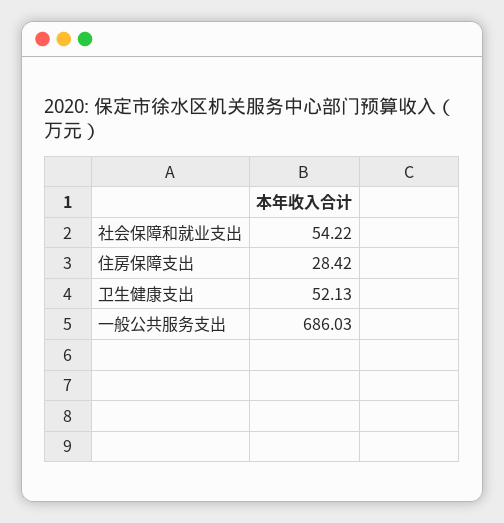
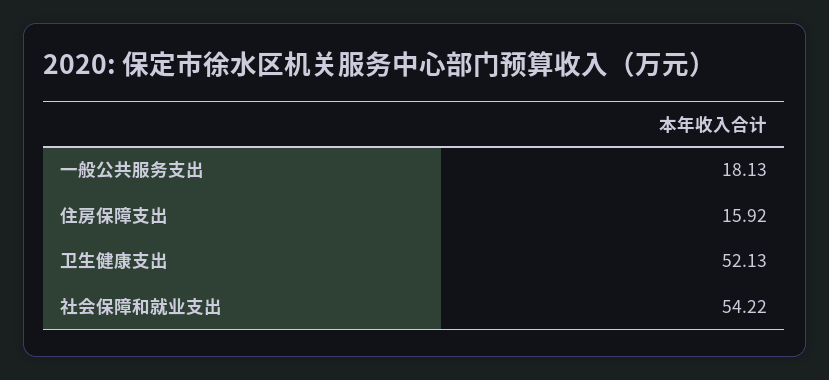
  {
    "社会保障和就业支出": 54.22,
-   "住房保障支出": 28.42,
+   "住房保障支出": 15.92,
    "卫生健康支出": 52.13,
-   "一般公共服务支出": 686.03
+   "一般公共服务支出": 18.13
  }

